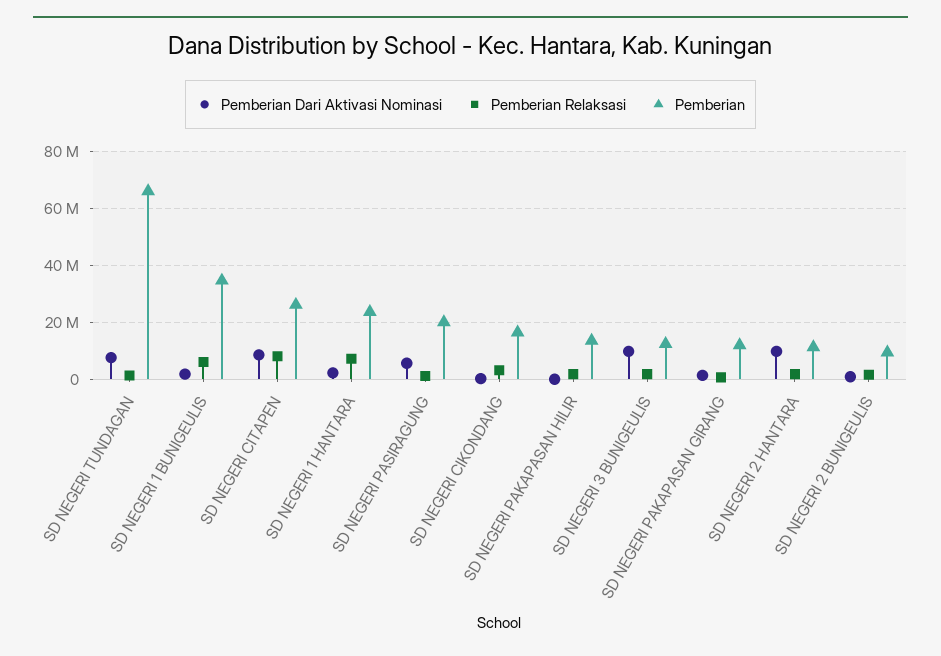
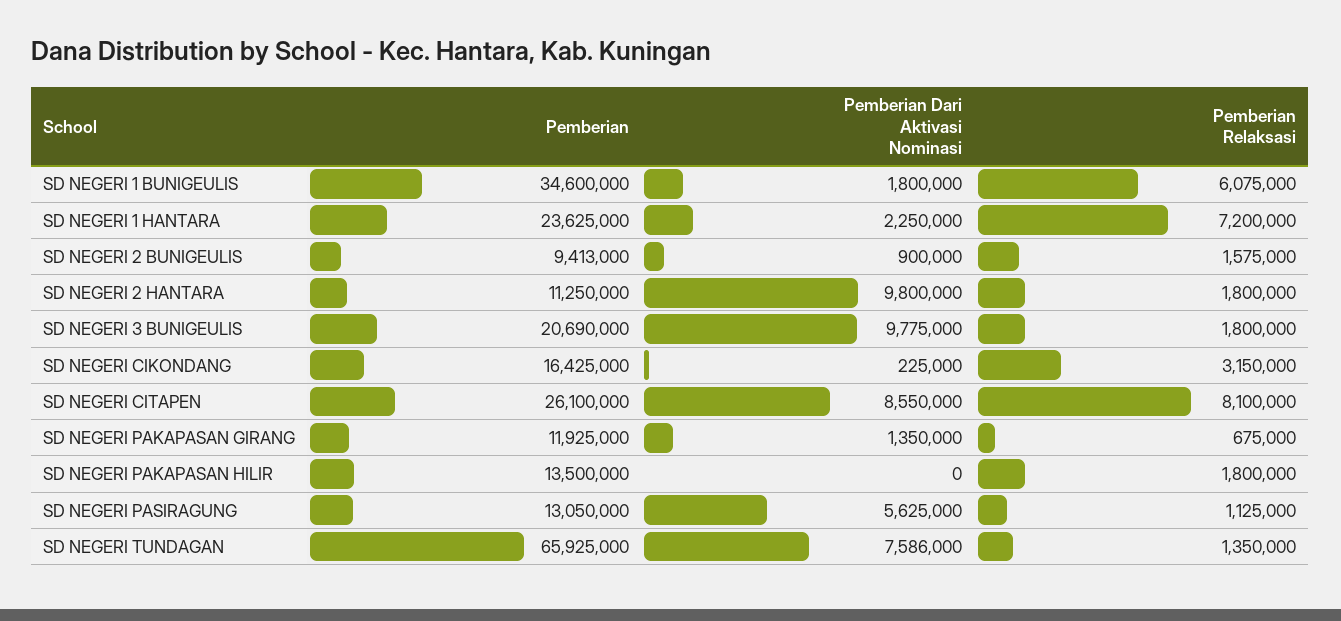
  {
    "Pemberian Dari Aktivasi Nominasi": {
      "SD NEGERI TUNDAGAN": 7586000,
      "SD NEGERI 1 BUNIGEULIS": 1800000,
      "SD NEGERI CITAPEN": 8550000,
      "SD NEGERI 1 HANTARA": 2250000,
      "SD NEGERI PASIRAGUNG": 5625000,
      "SD NEGERI CIKONDANG": 225000,
      "SD NEGERI PAKAPASAN HILIR": 0,
      "SD NEGERI 3 BUNIGEULIS": 9775000,
      "SD NEGERI PAKAPASAN GIRANG": 1350000,
      "SD NEGERI 2 HANTARA": 9800000,
      "SD NEGERI 2 BUNIGEULIS": 900000
    },
    "Pemberian Relaksasi": {
      "SD NEGERI TUNDAGAN": 1350000,
      "SD NEGERI 1 BUNIGEULIS": 6075000,
      "SD NEGERI CITAPEN": 8100000,
      "SD NEGERI 1 HANTARA": 7200000,
      "SD NEGERI PASIRAGUNG": 1125000,
      "SD NEGERI CIKONDANG": 3150000,
      "SD NEGERI PAKAPASAN HILIR": 1800000,
      "SD NEGERI 3 BUNIGEULIS": 1800000,
      "SD NEGERI PAKAPASAN GIRANG": 675000,
      "SD NEGERI 2 HANTARA": 1800000,
      "SD NEGERI 2 BUNIGEULIS": 1575000
    },
    "Pemberian": {
      "SD NEGERI TUNDAGAN": 65925000,
      "SD NEGERI 1 BUNIGEULIS": 34600000,
      "SD NEGERI CITAPEN": 26100000,
      "SD NEGERI 1 HANTARA": 23625000,
-     "SD NEGERI PASIRAGUNG": 20000000,
+     "SD NEGERI PASIRAGUNG": 13050000,
      "SD NEGERI CIKONDANG": 16425000,
      "SD NEGERI PAKAPASAN HILIR": 13500000,
-     "SD NEGERI 3 BUNIGEULIS": 12500000,
+     "SD NEGERI 3 BUNIGEULIS": 20690000,
      "SD NEGERI PAKAPASAN GIRANG": 11925000,
      "SD NEGERI 2 HANTARA": 11250000,
      "SD NEGERI 2 BUNIGEULIS": 9413000
    }
  }

